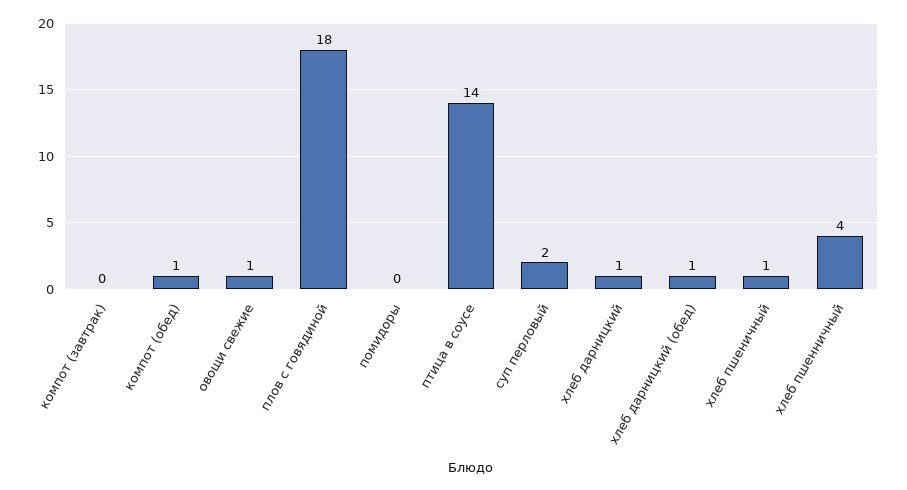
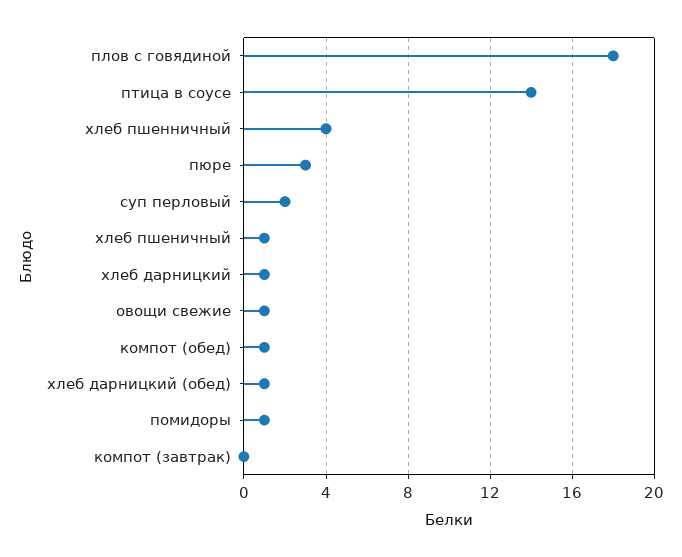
  {
    "компот (завтрак)": 0,
    "компот (обед)": 1,
    "овощи свежие": 1,
    "плов с говядиной": 18,
-   "помидоры": 0,
+   "помидоры": 1,
    "птица в соусе": 14,
    "суп перловый": 2,
    "хлеб дарницкий": 1,
    "хлеб дарницкий (обед)": 1,
    "хлеб пшеничный": 1,
-   "хлеб пшенничный": 4
+   "хлеб пшенничный": 4,
+   "пюре": 3
  }

